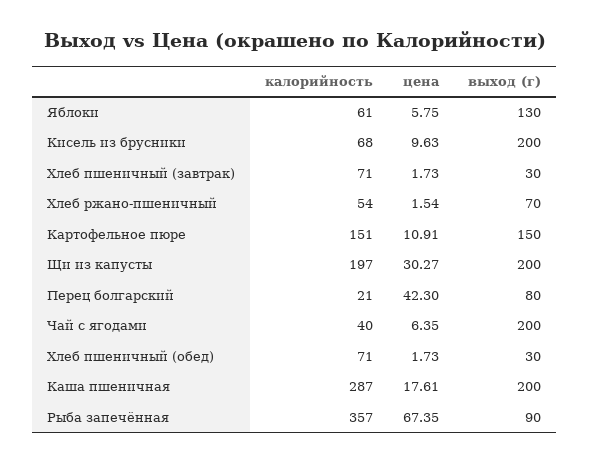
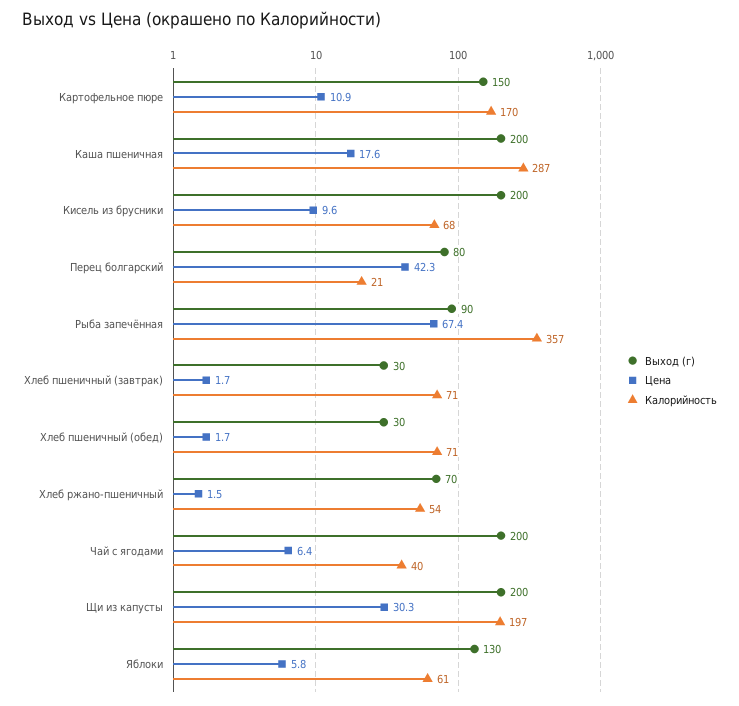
  {
    "калорийность": {
      "Яблоки": 61,
      "Кисель из брусники": 68,
      "Хлеб пшеничный (завтрак)": 71,
      "Хлеб ржано-пшеничный": 54,
-     "Картофельное пюре": 151,
+     "Картофельное пюре": 170,
      "Щи из капусты": 197,
      "Перец болгарский": 21,
      "Чай с ягодами": 40,
      "Хлеб пшеничный (обед)": 71,
      "Каша пшеничная": 287,
      "Рыба запечённая": 357
    },
    "цена": {
      "Яблоки": 5.75,
      "Кисель из брусники": 9.63,
      "Хлеб пшеничный (завтрак)": 1.73,
      "Хлеб ржано-пшеничный": 1.54,
      "Картофельное пюре": 10.91,
      "Щи из капусты": 30.27,
      "Перец болгарский": 42.3,
      "Чай с ягодами": 6.35,
      "Хлеб пшеничный (обед)": 1.73,
      "Каша пшеничная": 17.61,
      "Рыба запечённая": 67.35
    },
    "выход (г)": {
      "Яблоки": 130,
      "Кисель из брусники": 200,
      "Хлеб пшеничный (завтрак)": 30,
      "Хлеб ржано-пшеничный": 70,
      "Картофельное пюре": 150,
      "Щи из капусты": 200,
      "Перец болгарский": 80,
      "Чай с ягодами": 200,
      "Хлеб пшеничный (обед)": 30,
      "Каша пшеничная": 200,
      "Рыба запечённая": 90
    }
  }

